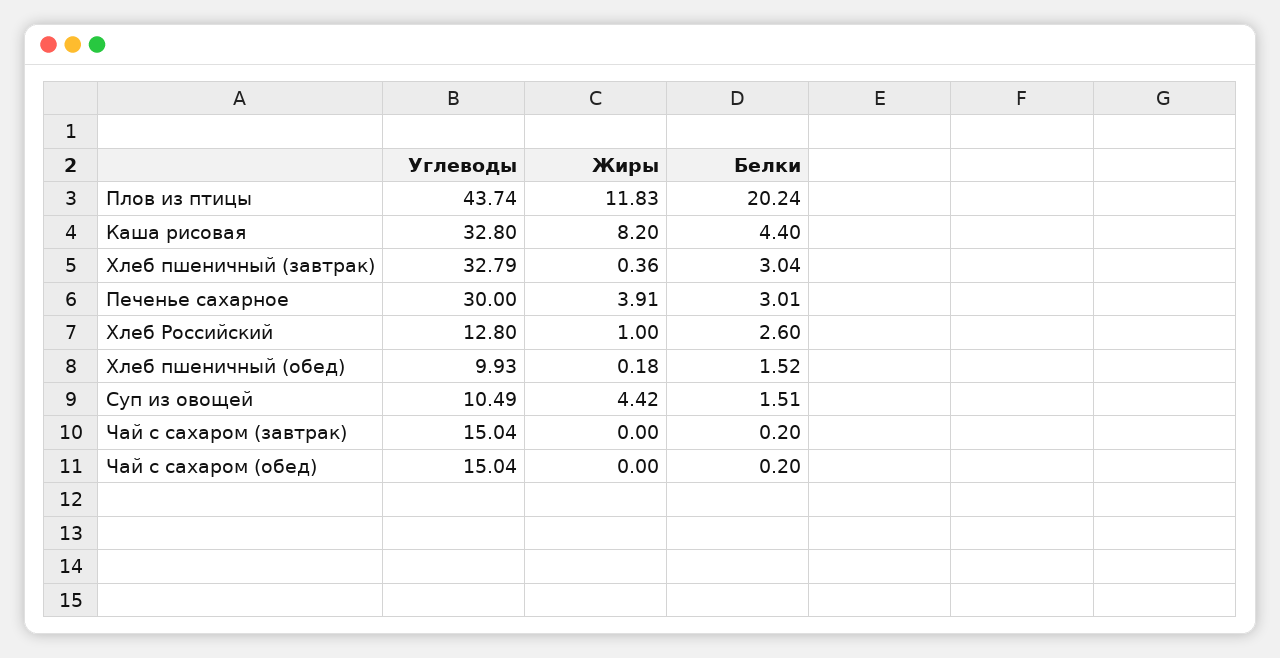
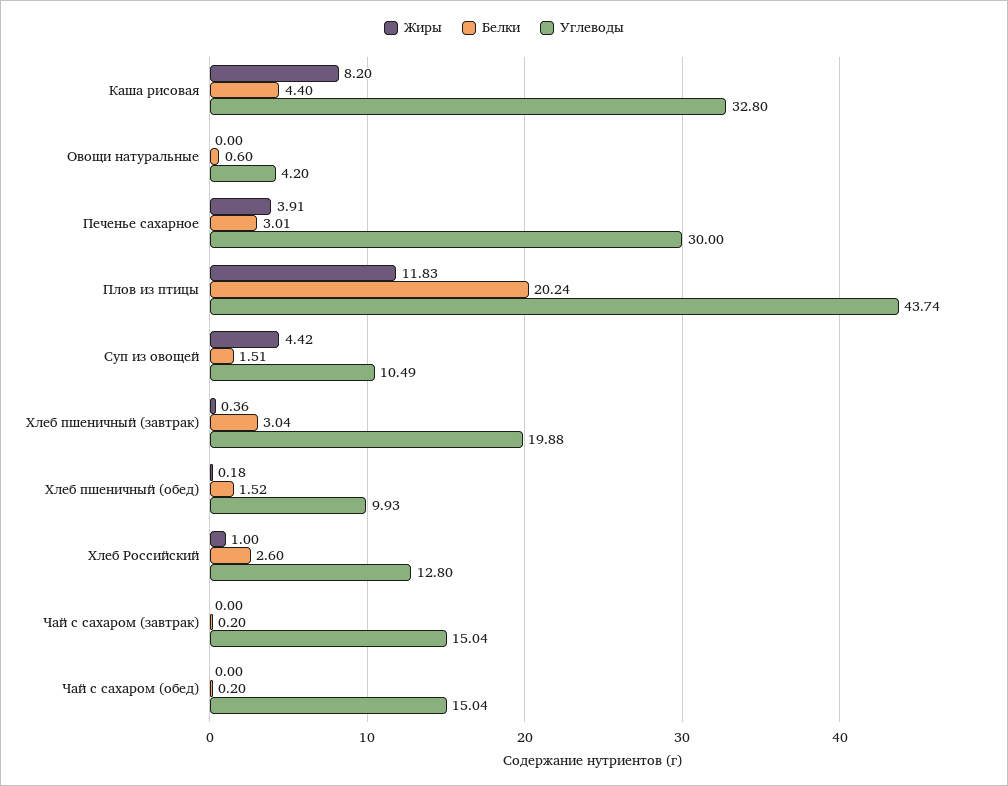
  {
    "Углеводы": {
      "Плов из птицы": 43.74,
      "Каша рисовая": 32.8,
-     "Хлеб пшеничный (завтрак)": 32.79,
+     "Хлеб пшеничный (завтрак)": 19.88,
      "Печенье сахарное": 30,
      "Хлеб Российский": 12.8,
      "Хлеб пшеничный (обед)": 9.93,
      "Суп из овощей": 10.49,
      "Чай с сахаром (завтрак)": 15.04,
-     "Чай с сахаром (обед)": 15.04
+     "Чай с сахаром (обед)": 15.04,
+     "Овощи натуральные": 4.2
    },
    "Жиры": {
      "Плов из птицы": 11.83,
      "Каша рисовая": 8.2,
      "Хлеб пшеничный (завтрак)": 0.36,
      "Печенье сахарное": 3.91,
      "Хлеб Российский": 1,
      "Хлеб пшеничный (обед)": 0.18,
      "Суп из овощей": 4.42,
      "Чай с сахаром (завтрак)": 0,
-     "Чай с сахаром (обед)": 0
+     "Чай с сахаром (обед)": 0,
+     "Овощи натуральные": 0
    },
    "Белки": {
      "Плов из птицы": 20.24,
      "Каша рисовая": 4.4,
      "Хлеб пшеничный (завтрак)": 3.04,
      "Печенье сахарное": 3.01,
      "Хлеб Российский": 2.6,
      "Хлеб пшеничный (обед)": 1.52,
      "Суп из овощей": 1.51,
      "Чай с сахаром (завтрак)": 0.2,
-     "Чай с сахаром (обед)": 0.2
+     "Чай с сахаром (обед)": 0.2,
+     "Овощи натуральные": 0.6
    }
  }

